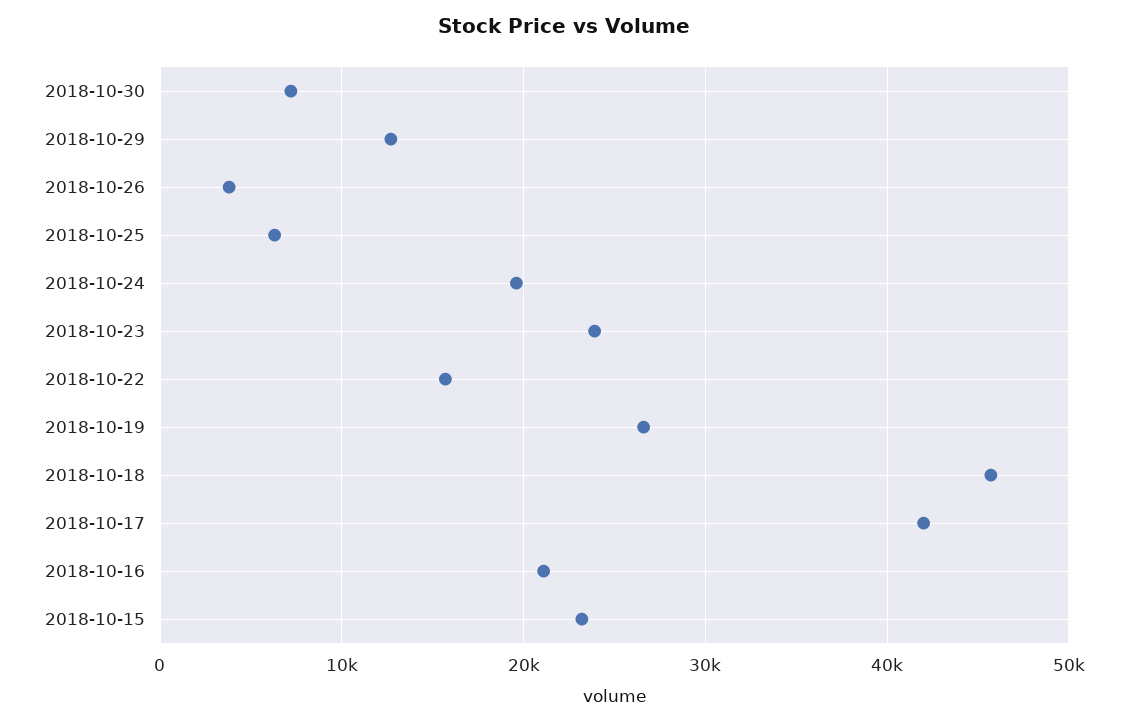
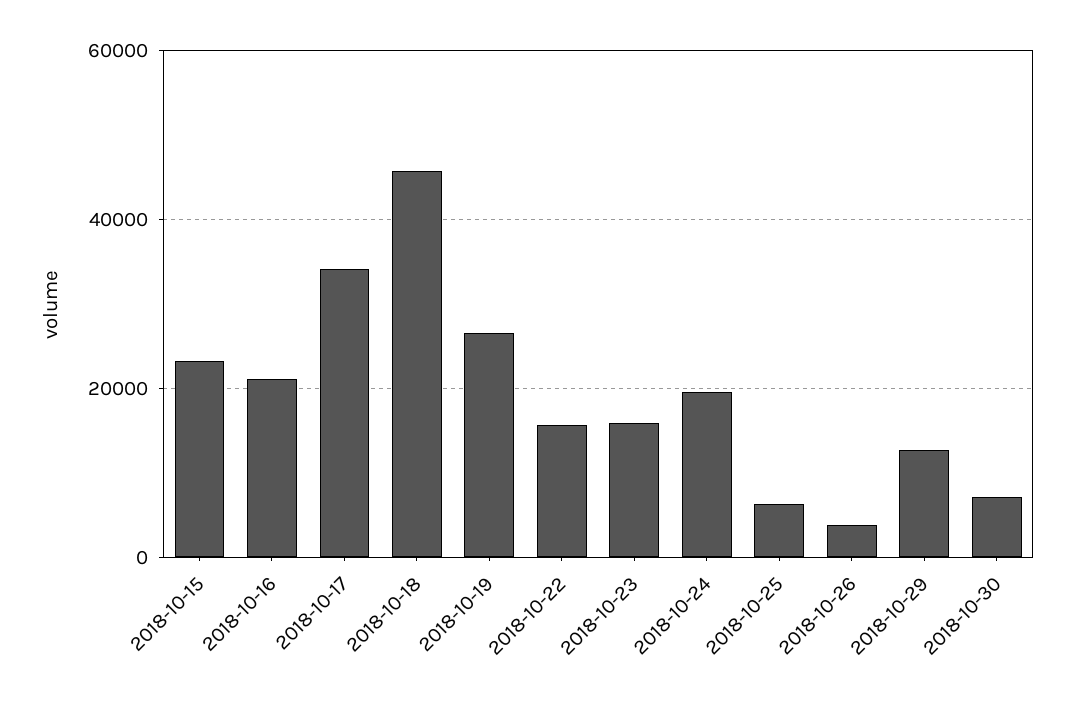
  {
    "2018-10-30": 7000,
    "2018-10-29": 13000,
    "2018-10-26": 4000,
    "2018-10-25": 6000,
    "2018-10-24": 20000,
-   "2018-10-23": 24000,
+   "2018-10-23": 16000,
    "2018-10-22": 16000,
    "2018-10-19": 27000,
    "2018-10-18": 46000,
-   "2018-10-17": 42000,
+   "2018-10-17": 34000,
    "2018-10-16": 21000,
    "2018-10-15": 23000
  }

